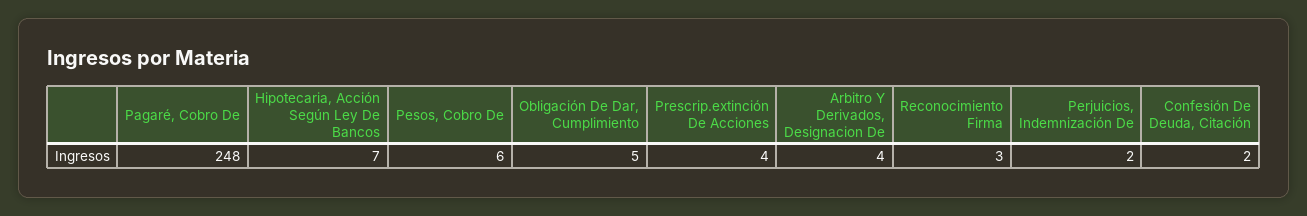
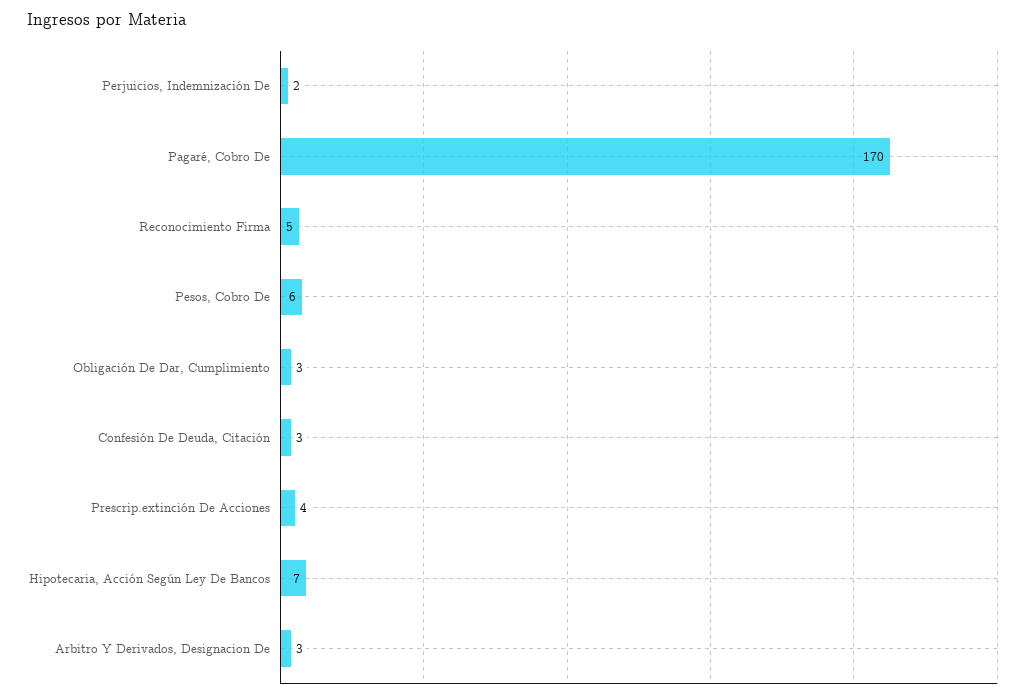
  {
-   "Pagaré, Cobro De": 248,
+   "Pagaré, Cobro De": 170,
    "Hipotecaria, Acción Según Ley De Bancos": 7,
    "Pesos, Cobro De": 6,
-   "Obligación De Dar, Cumplimiento": 5,
+   "Obligación De Dar, Cumplimiento": 3,
    "Prescrip.extinción De Acciones": 4,
-   "Arbitro Y Derivados, Designacion De": 4,
+   "Arbitro Y Derivados, Designacion De": 3,
-   "Reconocimiento Firma": 3,
+   "Reconocimiento Firma": 5,
    "Perjuicios, Indemnización De": 2,
-   "Confesión De Deuda, Citación": 2
+   "Confesión De Deuda, Citación": 3
  }

